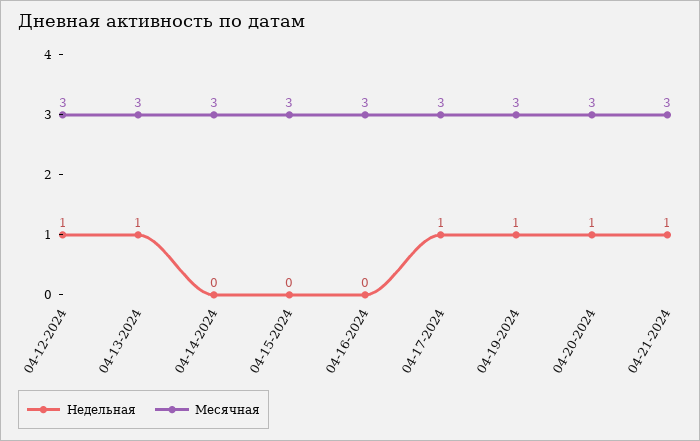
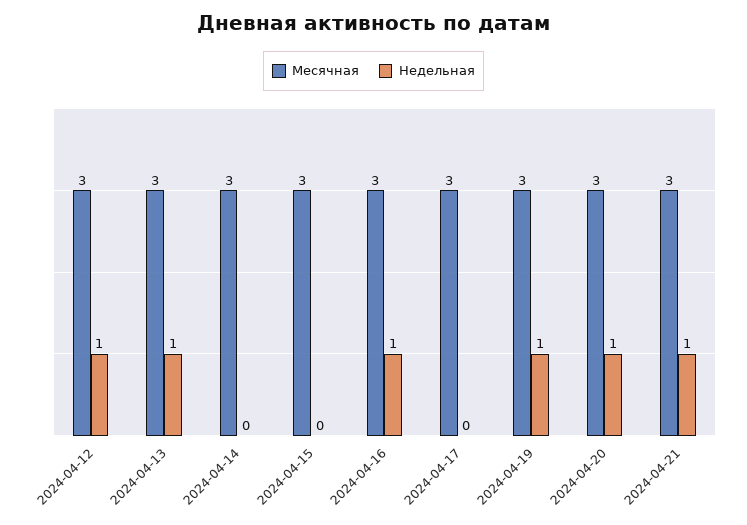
  {
    "Недельная": {
      "04-12-2024": 1,
      "04-13-2024": 1,
      "04-14-2024": 0,
      "04-15-2024": 0,
-     "04-16-2024": 0,
+     "04-16-2024": 1,
-     "04-17-2024": 1,
+     "04-17-2024": 0,
      "04-19-2024": 1,
      "04-20-2024": 1,
      "04-21-2024": 1
    },
    "Месячная": {
      "04-12-2024": 3,
      "04-13-2024": 3,
      "04-14-2024": 3,
      "04-15-2024": 3,
      "04-16-2024": 3,
      "04-17-2024": 3,
      "04-19-2024": 3,
      "04-20-2024": 3,
      "04-21-2024": 3
    }
  }

